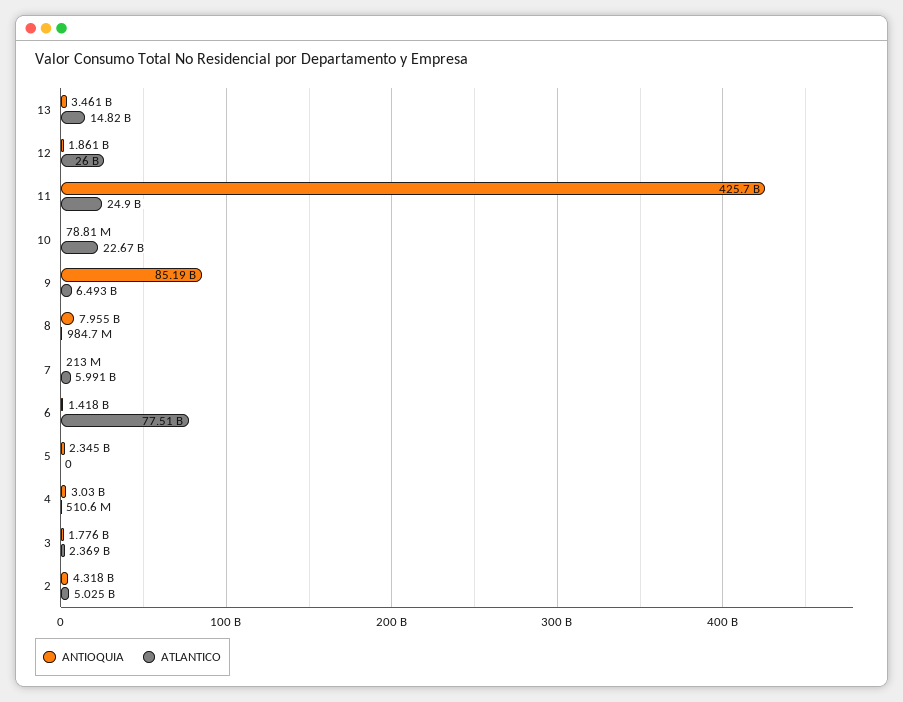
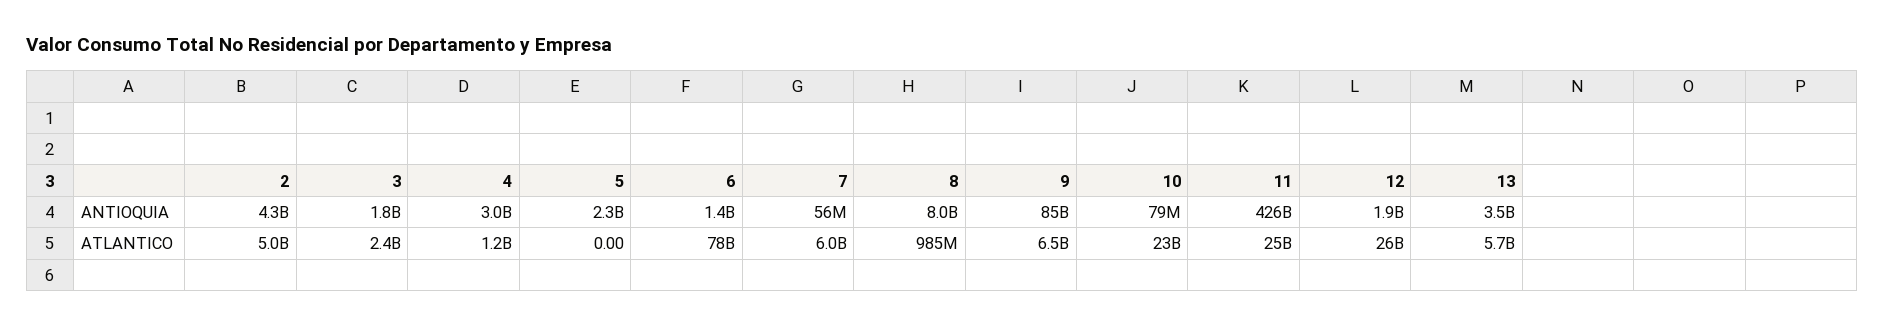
  {
    "ANTIOQUIA": {
      "13": 3461000000,
      "12": 1861000000,
      "11": 425700000000,
      "10": 78810000,
      "9": 85190000000,
      "8": 7955000000,
-     "7": 213000000,
+     "7": 56000000,
      "6": 1418000000,
      "5": 2345000000,
      "4": 3030000000,
      "3": 1776000000,
      "2": 4318000000
    },
    "ATLANTICO": {
-     "13": 14820000000,
+     "13": 5700000000,
      "12": 26000000000,
      "11": 24900000000,
      "10": 22670000000,
      "9": 6493000000,
      "8": 984700000,
      "7": 5991000000,
      "6": 77510000000,
      "5": 0,
-     "4": 510600000,
+     "4": 1200000000,
      "3": 2369000000,
      "2": 5025000000
    }
  }

